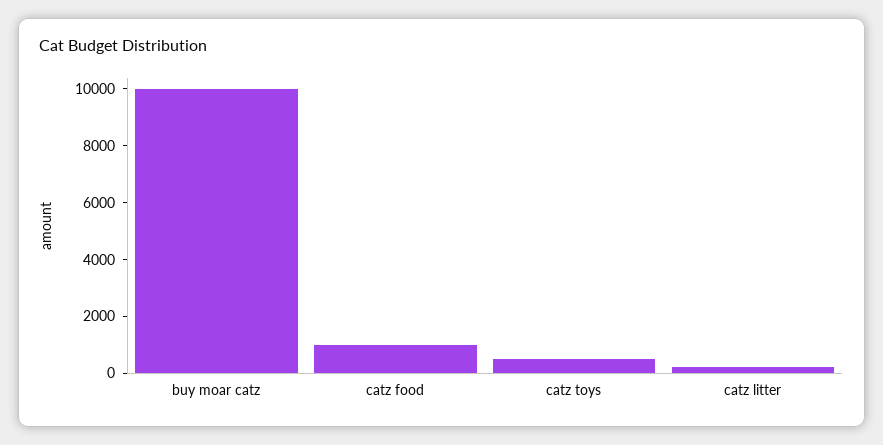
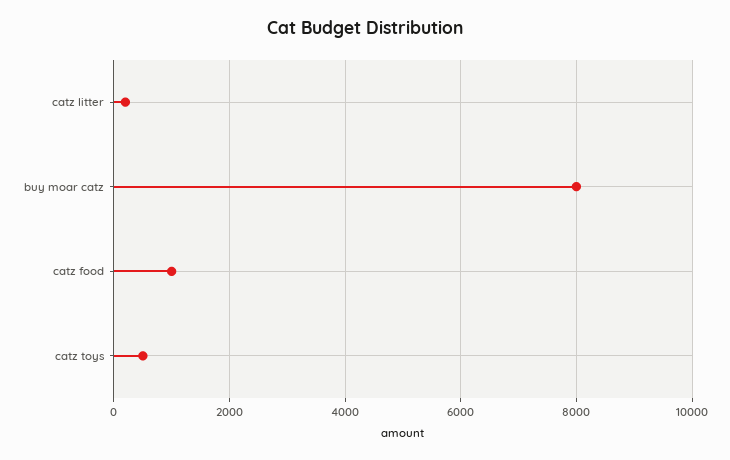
  {
-   "buy moar catz": 10000,
+   "buy moar catz": 8000,
    "catz food": 1000,
    "catz toys": 600,
    "catz litter": 200
  }

